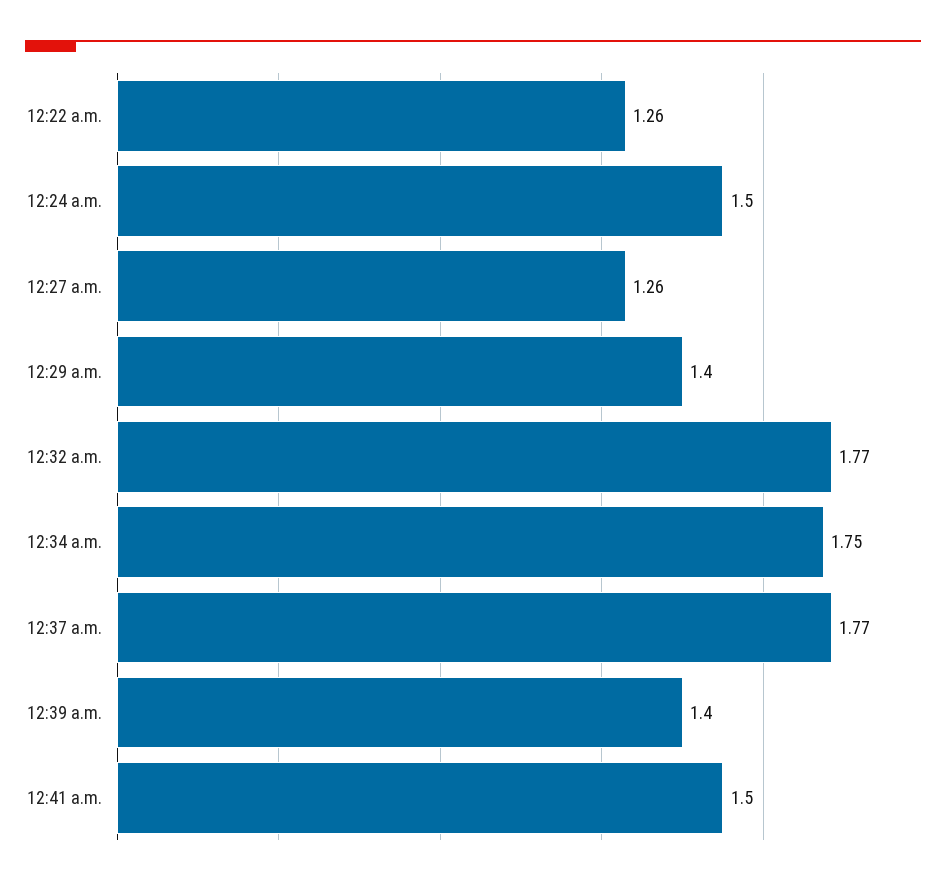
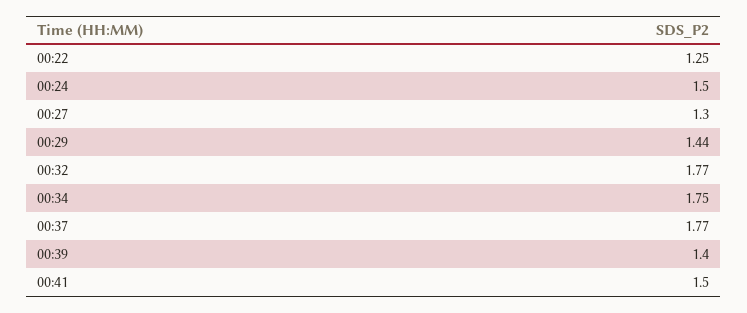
  {
-   "12:22 a.m.": 1.26,
+   "12:22 a.m.": 1.25,
    "12:24 a.m.": 1.5,
-   "12:27 a.m.": 1.26,
+   "12:27 a.m.": 1.3,
-   "12:29 a.m.": 1.4,
+   "12:29 a.m.": 1.44,
    "12:32 a.m.": 1.77,
    "12:34 a.m.": 1.75,
    "12:37 a.m.": 1.77,
    "12:39 a.m.": 1.4,
    "12:41 a.m.": 1.5
  }

